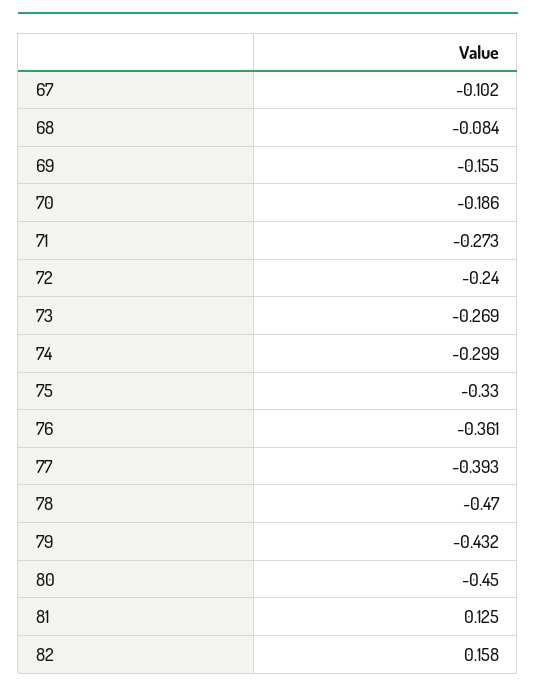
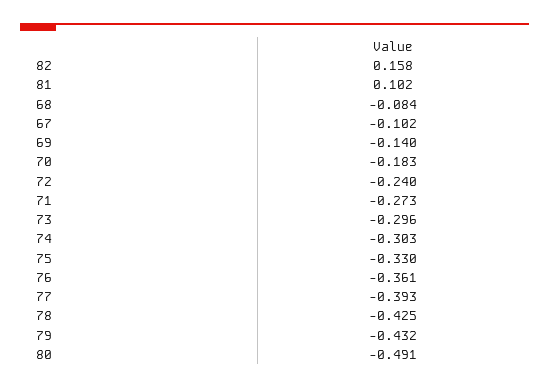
  {
    "67": -0.102,
    "68": -0.084,
-   "69": -0.155,
+   "69": -0.14,
-   "70": -0.186,
+   "70": -0.183,
    "71": -0.273,
    "72": -0.24,
-   "73": -0.269,
+   "73": -0.296,
-   "74": -0.299,
+   "74": -0.303,
    "75": -0.33,
    "76": -0.361,
    "77": -0.393,
-   "78": -0.47,
+   "78": -0.425,
    "79": -0.432,
-   "80": -0.45,
+   "80": -0.491,
-   "81": 0.125,
+   "81": 0.102,
    "82": 0.158
  }

